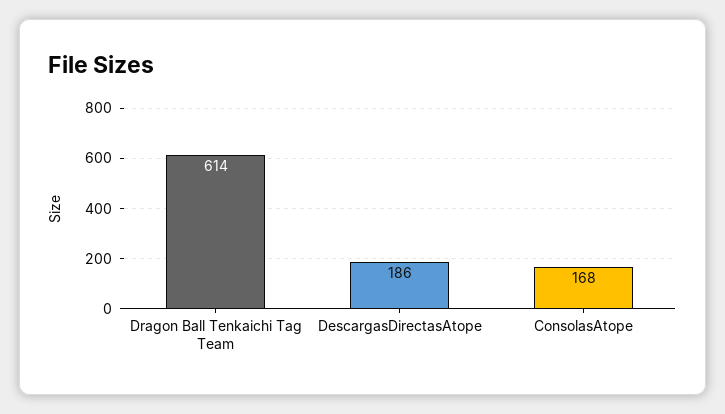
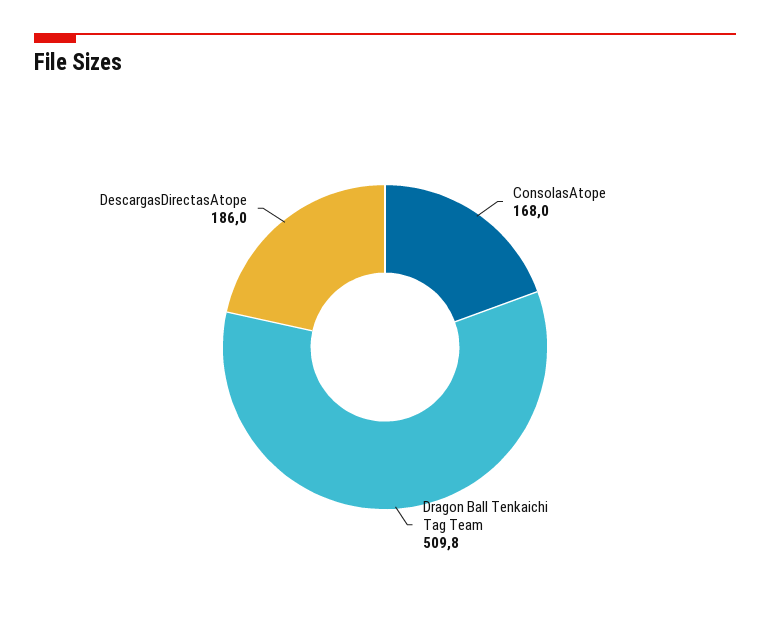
  {
-   "Dragon Ball Tenkaichi Tag Team": 614,
+   "Dragon Ball Tenkaichi Tag Team": 509.8,
    "DescargasDirectasAtope": 186,
    "ConsolasAtope": 168
  }

